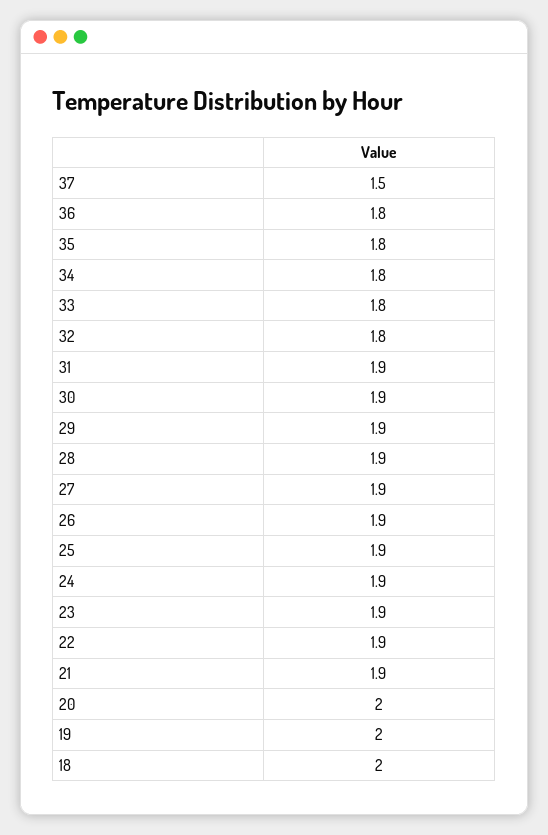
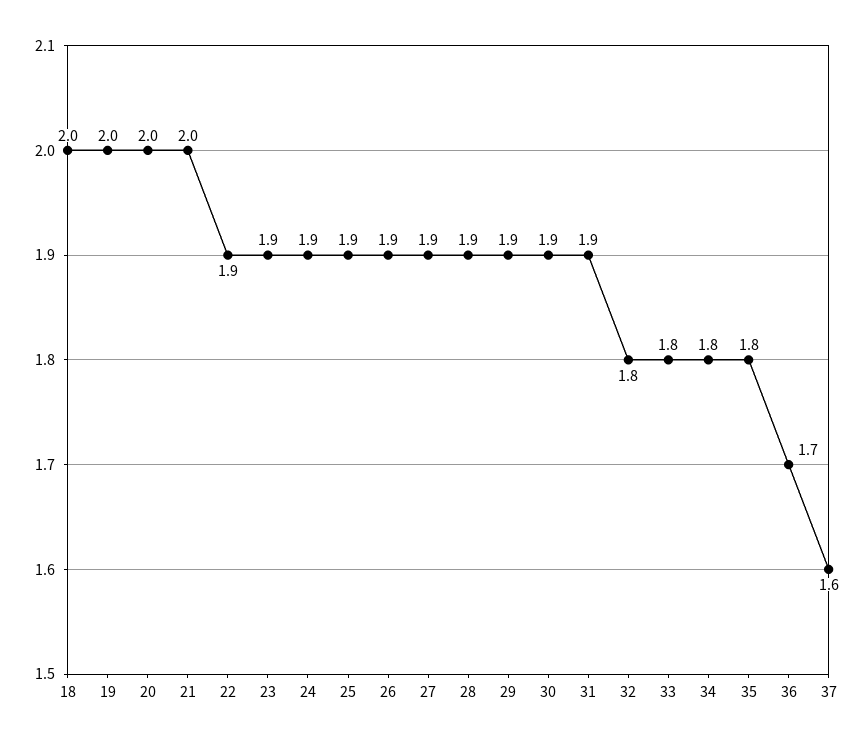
  {
-   "37": 1.5,
+   "37": 1.6,
-   "36": 1.8,
+   "36": 1.7,
    "35": 1.8,
    "34": 1.8,
    "33": 1.8,
    "32": 1.8,
    "31": 1.9,
    "30": 1.9,
    "29": 1.9,
    "28": 1.9,
    "27": 1.9,
    "26": 1.9,
    "25": 1.9,
    "24": 1.9,
    "23": 1.9,
    "22": 1.9,
-   "21": 1.9,
+   "21": 2,
    "20": 2,
    "19": 2,
    "18": 2
  }

